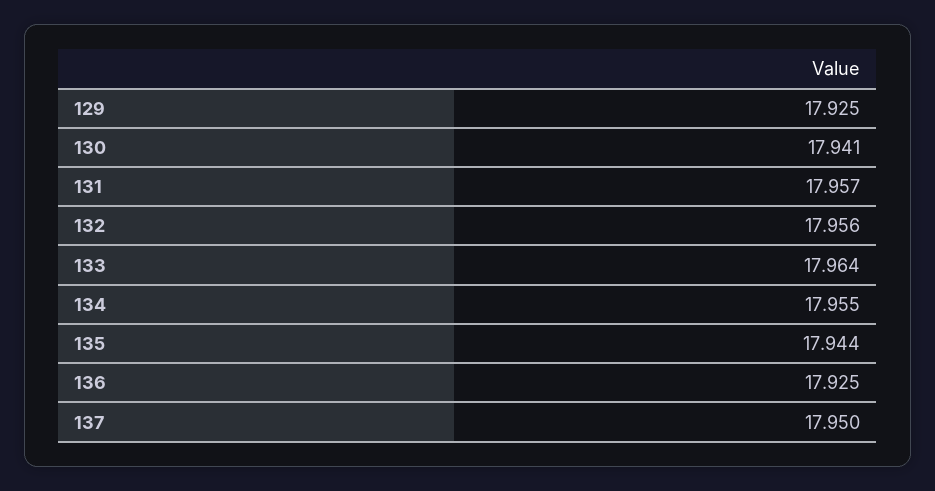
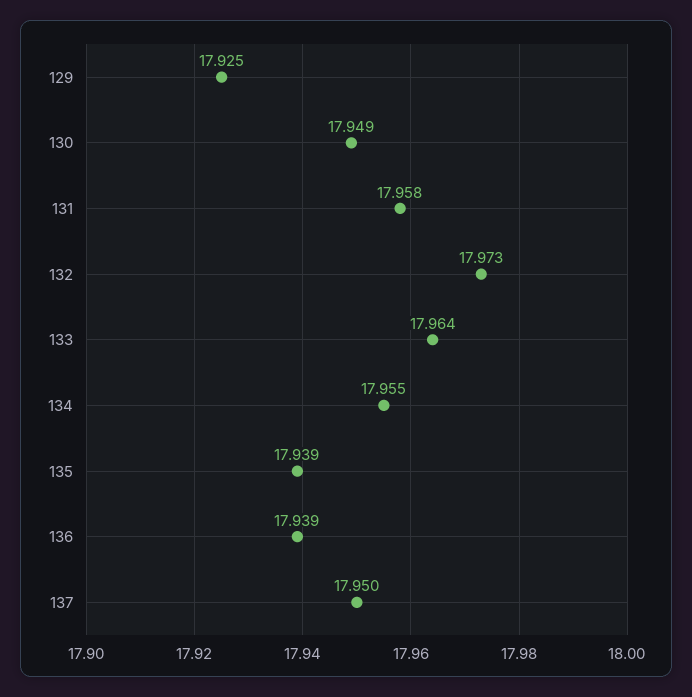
  {
    "129": 17.925,
-   "130": 17.941,
+   "130": 17.949,
-   "131": 17.957,
+   "131": 17.958,
-   "132": 17.956,
+   "132": 17.973,
    "133": 17.964,
    "134": 17.955,
-   "135": 17.944,
+   "135": 17.939,
-   "136": 17.925,
+   "136": 17.939,
    "137": 17.95
  }

